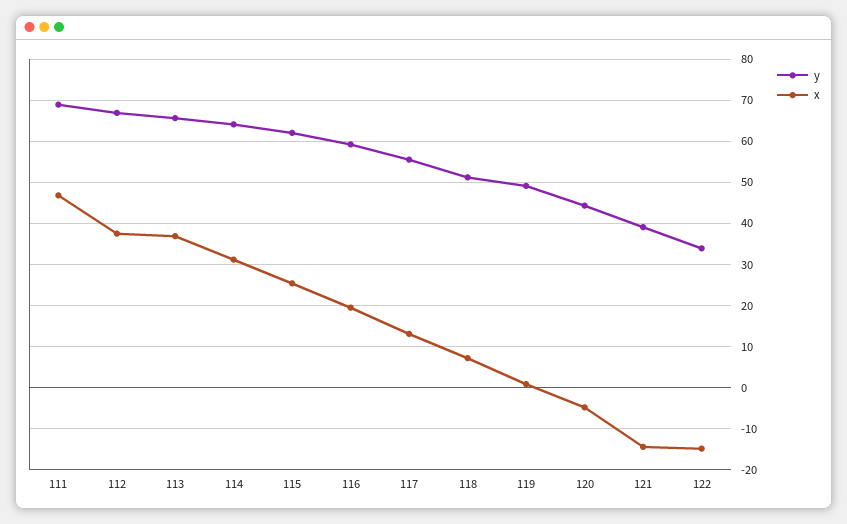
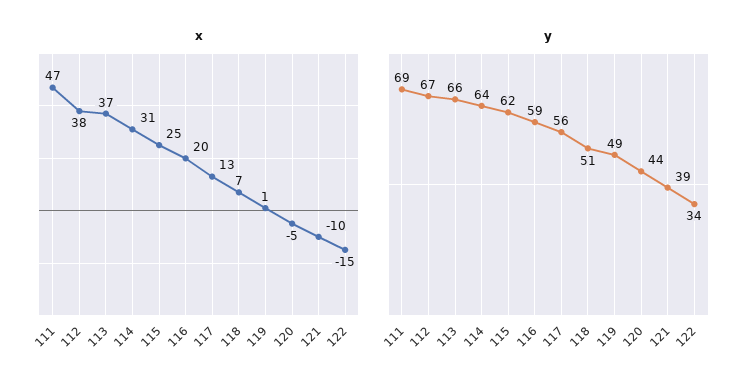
  {
    "y": {
      "111": 69,
      "112": 67,
      "113": 66,
      "114": 64,
      "115": 62,
      "116": 59,
      "117": 56,
      "118": 51,
      "119": 49,
      "120": 44,
      "121": 39,
      "122": 34
    },
    "x": {
      "111": 47,
      "112": 38,
      "113": 37,
      "114": 31,
      "115": 25,
      "116": 20,
      "117": 13,
      "118": 7,
      "119": 1,
      "120": -5,
-     "121": -14,
+     "121": -10,
      "122": -15
    }
  }

